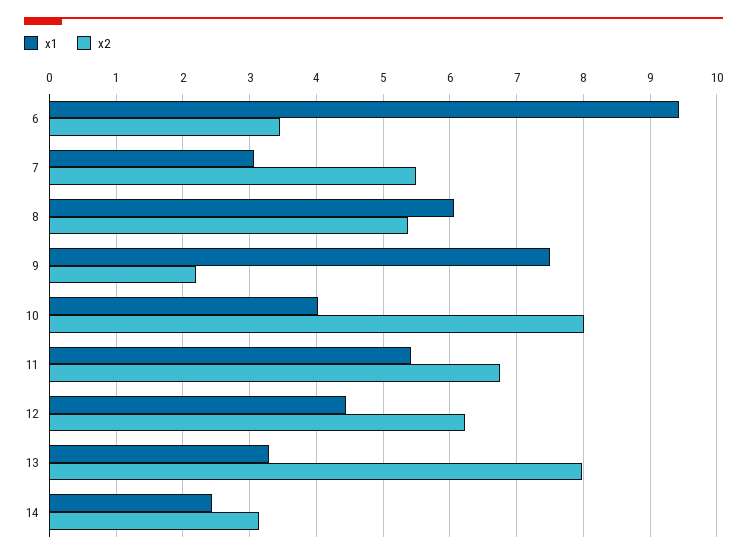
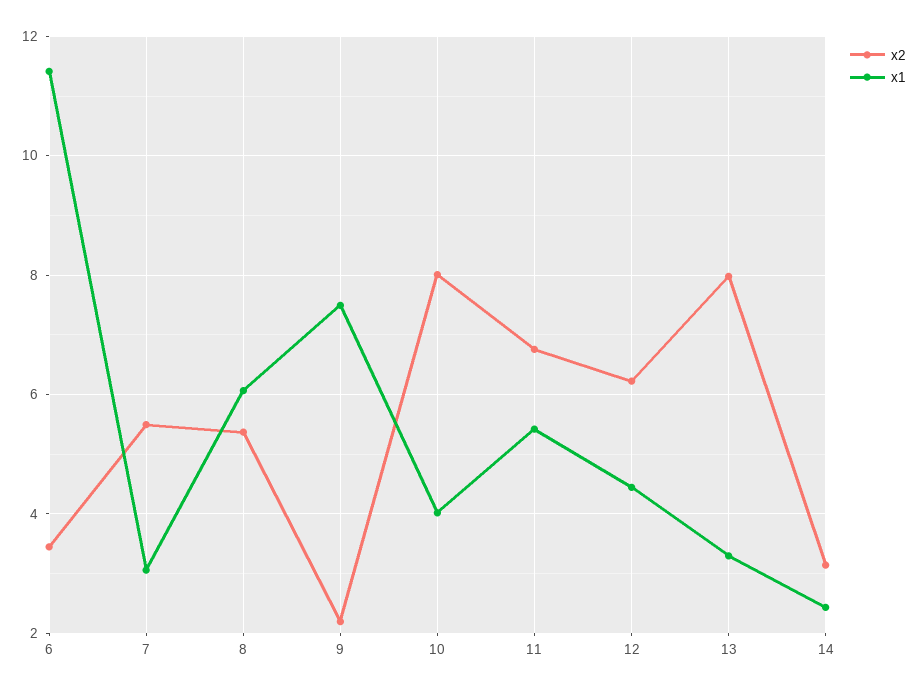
  {
    "x1": {
-     "6": 9.4,
+     "6": 11.4,
      "7": 3.1,
      "8": 6.1,
      "9": 7.5,
      "10": 4,
      "11": 5.4,
      "12": 4.4,
      "13": 3.3,
      "14": 2.4
    },
    "x2": {
      "6": 3.5,
      "7": 5.5,
      "8": 5.4,
      "9": 2.2,
      "10": 8,
      "11": 6.8,
      "12": 6.2,
      "13": 8,
      "14": 3.1
    }
  }

